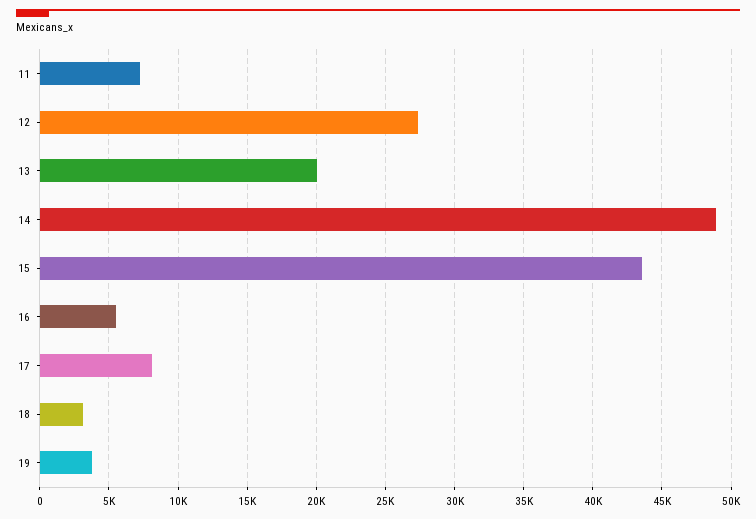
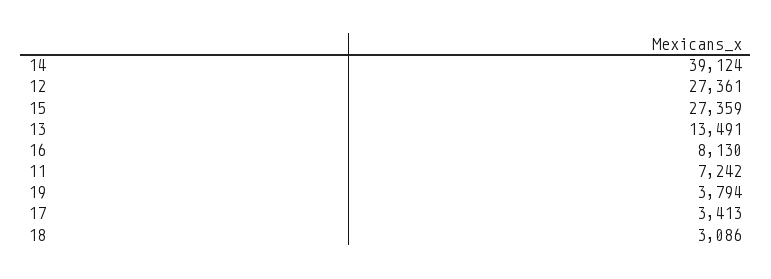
  {
    "11": 7242,
    "12": 27361,
-   "13": 20000,
+   "13": 13491,
-   "14": 49000,
+   "14": 39124,
-   "15": 43500,
+   "15": 27359,
-   "16": 5500,
+   "16": 8130,
-   "17": 8000,
+   "17": 3413,
    "18": 3086,
    "19": 3794
  }

